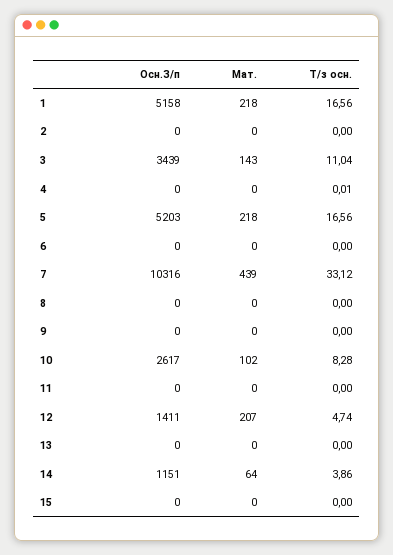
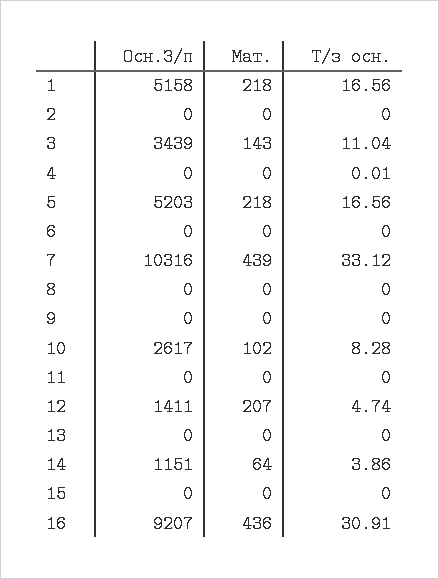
  {
    "Осн.З/п": {
      "1": 5158,
      "2": 0,
      "3": 3439,
      "4": 0,
      "5": 5203,
      "6": 0,
      "7": 10316,
      "8": 0,
      "9": 0,
      "10": 2617,
      "11": 0,
      "12": 1411,
      "13": 0,
      "14": 1151,
-     "15": 0
+     "15": 0,
+     "16": 9207
    },
    "Мат.": {
      "1": 218,
      "2": 0,
      "3": 143,
      "4": 0,
      "5": 218,
      "6": 0,
      "7": 439,
      "8": 0,
      "9": 0,
      "10": 102,
      "11": 0,
      "12": 207,
      "13": 0,
      "14": 64,
-     "15": 0
+     "15": 0,
+     "16": 436
    },
    "Т/з осн.": {
      "1": 16.56,
      "2": 0,
      "3": 11.04,
      "4": 0.01,
      "5": 16.56,
      "6": 0,
      "7": 33.12,
      "8": 0,
      "9": 0,
      "10": 8.28,
      "11": 0,
      "12": 4.74,
      "13": 0,
      "14": 3.86,
-     "15": 0
+     "15": 0,
+     "16": 30.91
    }
  }

